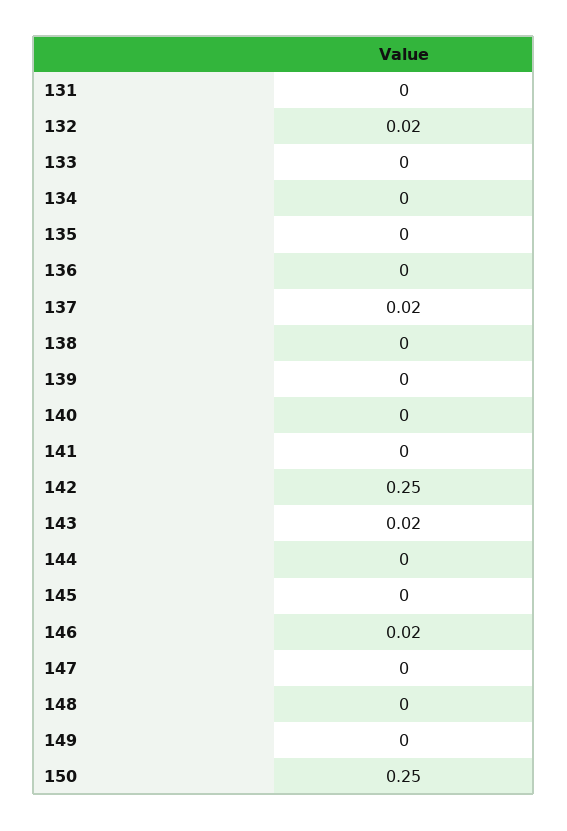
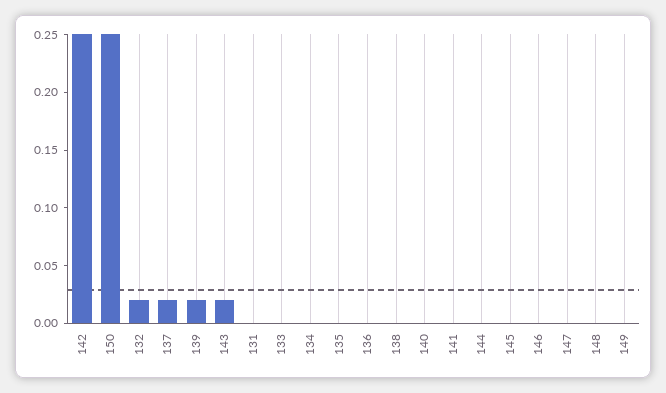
  {
    "131": 0,
    "132": 0.02,
    "133": 0,
    "134": 0,
    "135": 0,
    "136": 0,
    "137": 0.02,
    "138": 0,
-   "139": 0,
+   "139": 0.02,
    "140": 0,
    "141": 0,
    "142": 0.25,
    "143": 0.02,
    "144": 0,
    "145": 0,
-   "146": 0.02,
+   "146": 0,
    "147": 0,
    "148": 0,
    "149": 0,
    "150": 0.25
  }

